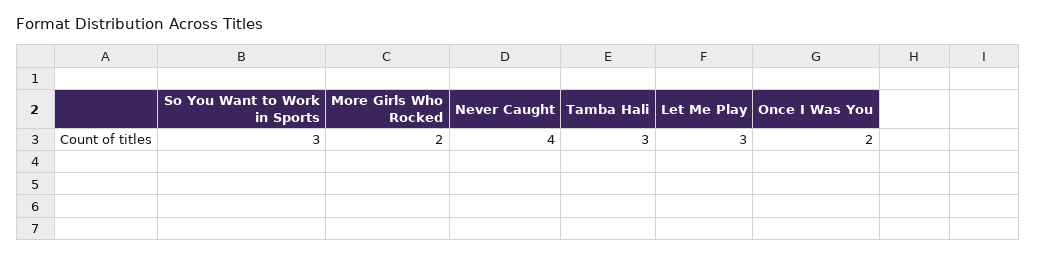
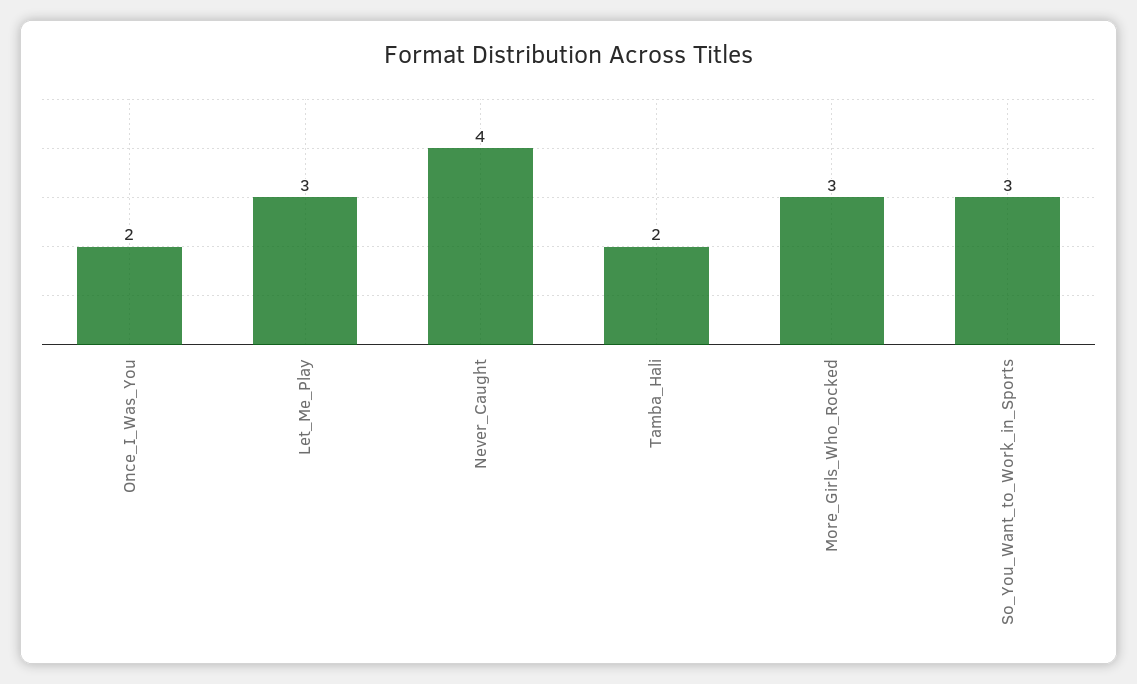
  {
    "So You Want to Work in Sports": 3,
-   "More Girls Who Rocked": 2,
+   "More Girls Who Rocked": 3,
    "Never Caught": 4,
-   "Tamba Hali": 3,
+   "Tamba Hali": 2,
    "Let Me Play": 3,
    "Once I Was You": 2
  }

